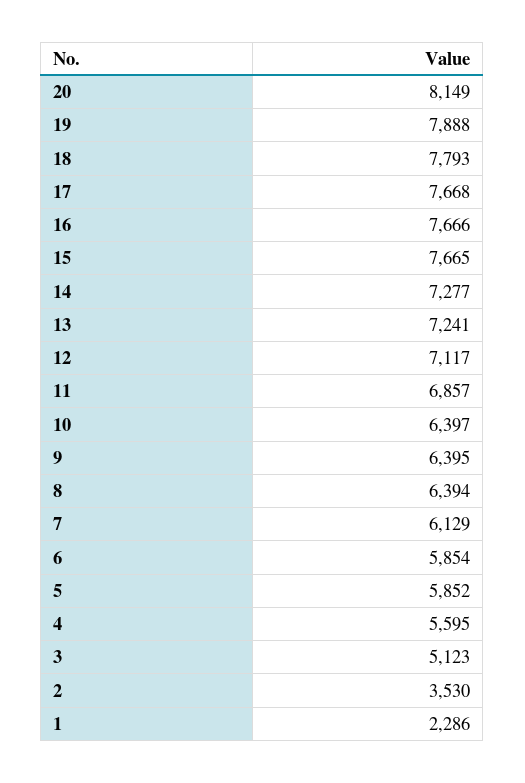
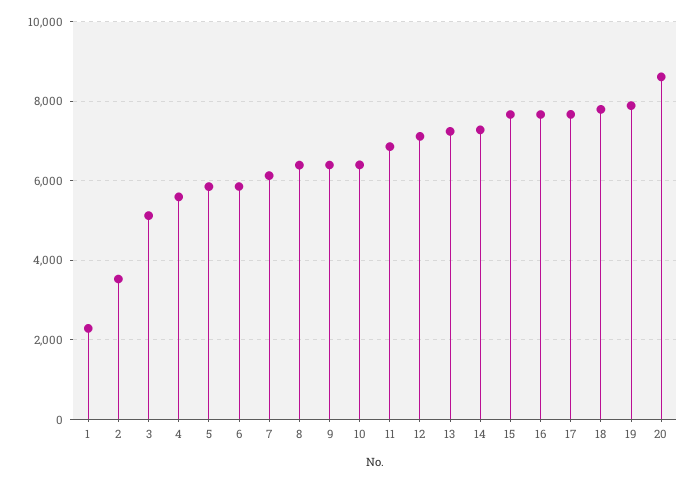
  {
-   "20": 8149,
+   "20": 8600,
    "19": 7888,
    "18": 7793,
    "17": 7668,
    "16": 7666,
    "15": 7665,
    "14": 7277,
    "13": 7241,
    "12": 7117,
    "11": 6857,
    "10": 6397,
    "9": 6395,
    "8": 6394,
    "7": 6129,
    "6": 5854,
    "5": 5852,
    "4": 5595,
    "3": 5123,
    "2": 3530,
    "1": 2286
  }

